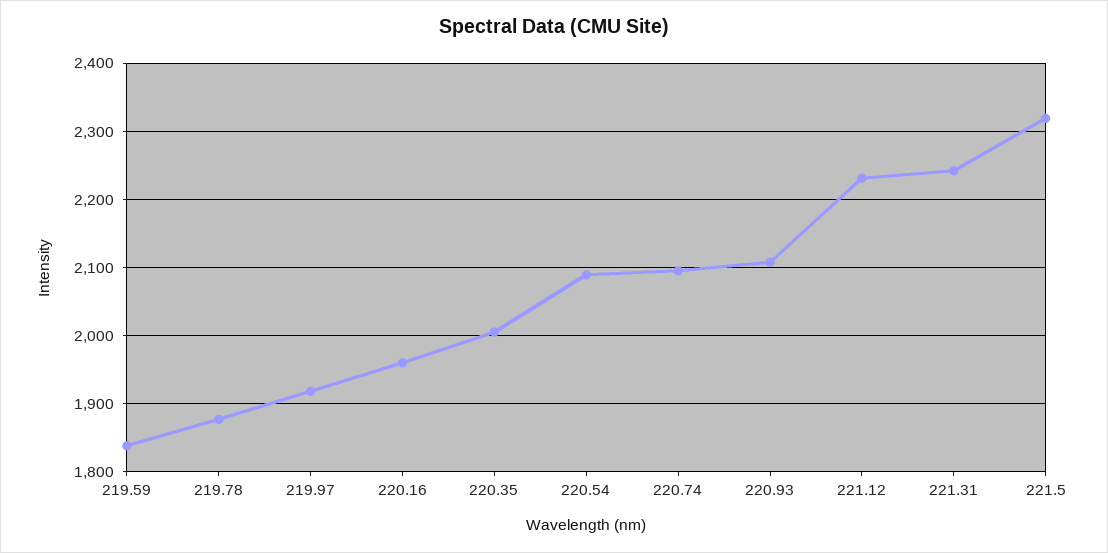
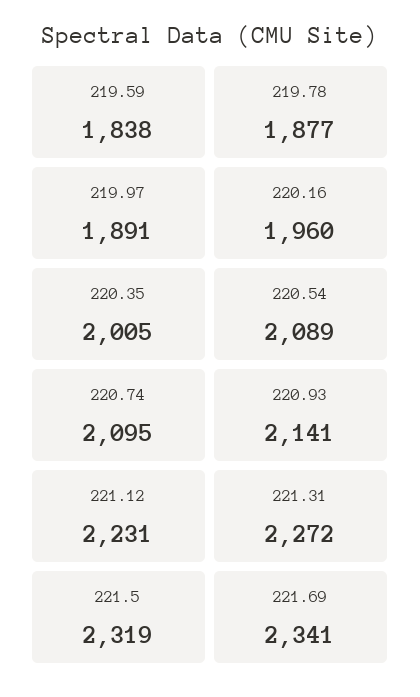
  {
    "219.59": 1838,
    "219.78": 1877,
-   "219.97": 1920,
+   "219.97": 1891,
    "220.16": 1960,
    "220.35": 2005,
    "220.54": 2089,
    "220.74": 2095,
-   "220.93": 2110,
+   "220.93": 2141,
    "221.12": 2231,
-   "221.31": 2240,
+   "221.31": 2272,
-   "221.5": 2319
+   "221.5": 2319,
+   "221.69": 2341
  }

